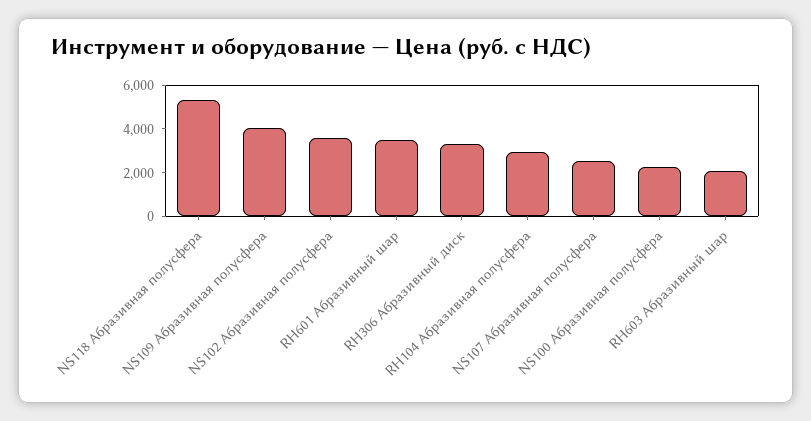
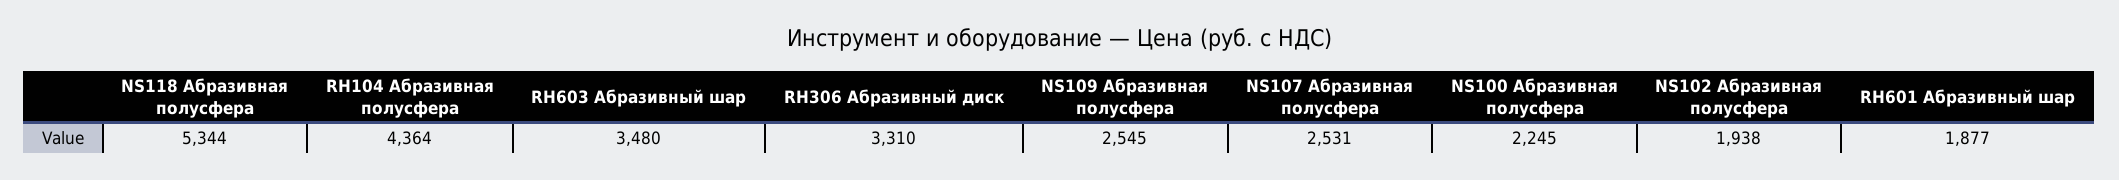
  {
    "NS118 Абразивная полусфера": 5344,
-   "NS109 Абразивная полусфера": 4000,
+   "NS109 Абразивная полусфера": 2545,
-   "NS102 Абразивная полусфера": 3500,
+   "NS102 Абразивная полусфера": 1938,
-   "RH601 Абразивный шар": 3500,
+   "RH601 Абразивный шар": 1877,
    "RH306 Абразивный диск": 3310,
-   "RH104 Абразивная полусфера": 3000,
+   "RH104 Абразивная полусфера": 4364,
    "NS107 Абразивная полусфера": 2531,
    "NS100 Абразивная полусфера": 2245,
-   "RH603 Абразивный шар": 2000
+   "RH603 Абразивный шар": 3480
  }

